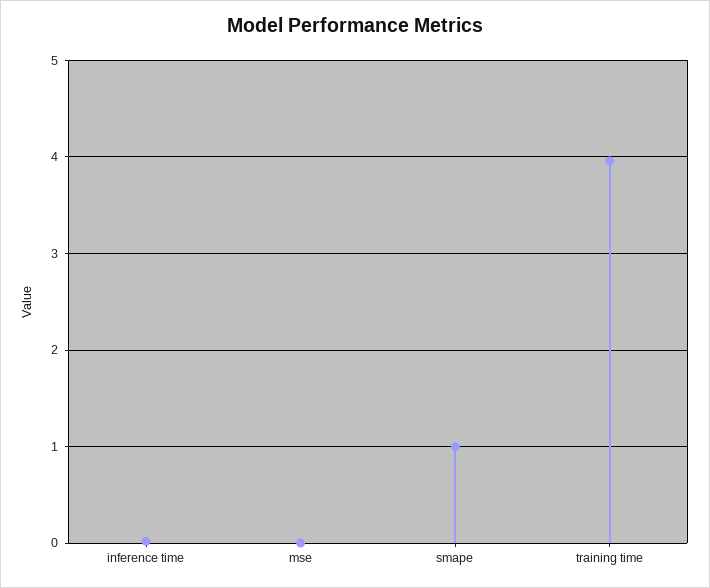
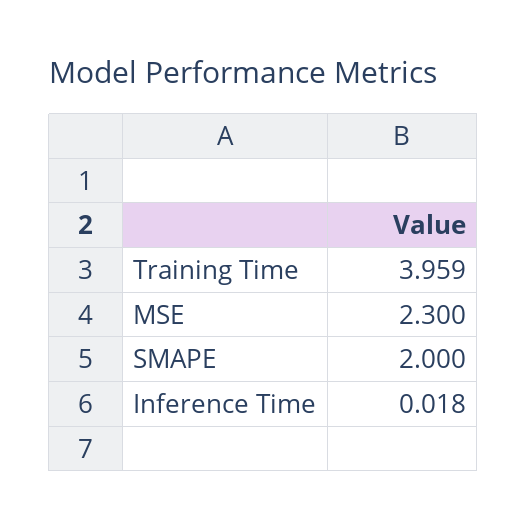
  {
    "inference time": 0.018,
-   "mse": 0,
+   "mse": 2.3,
-   "smape": 1,
+   "smape": 2,
    "training time": 3.959
  }

